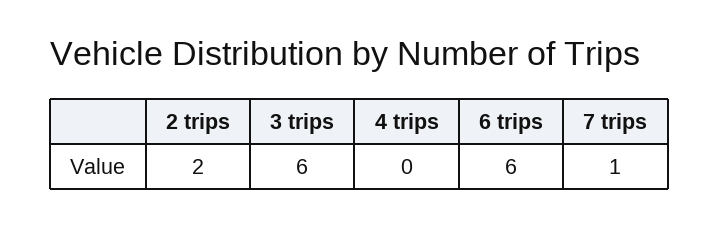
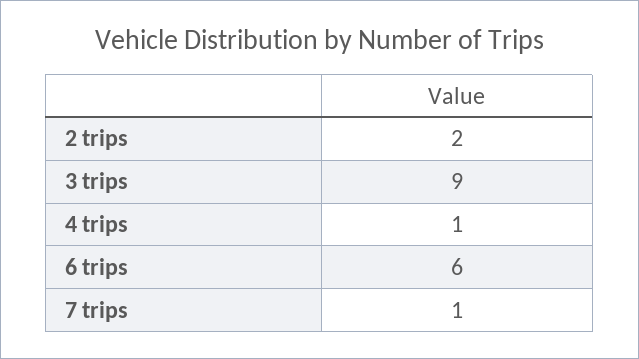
  {
    "2 trips": 2,
-   "3 trips": 6,
+   "3 trips": 9,
-   "4 trips": 0,
+   "4 trips": 1,
    "6 trips": 6,
    "7 trips": 1
  }

